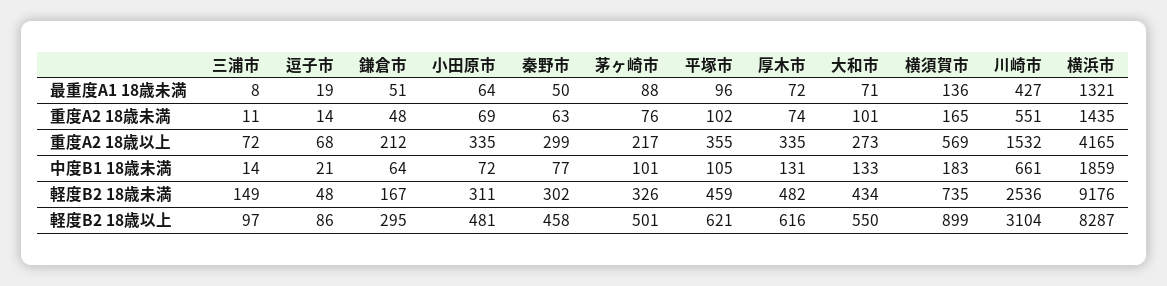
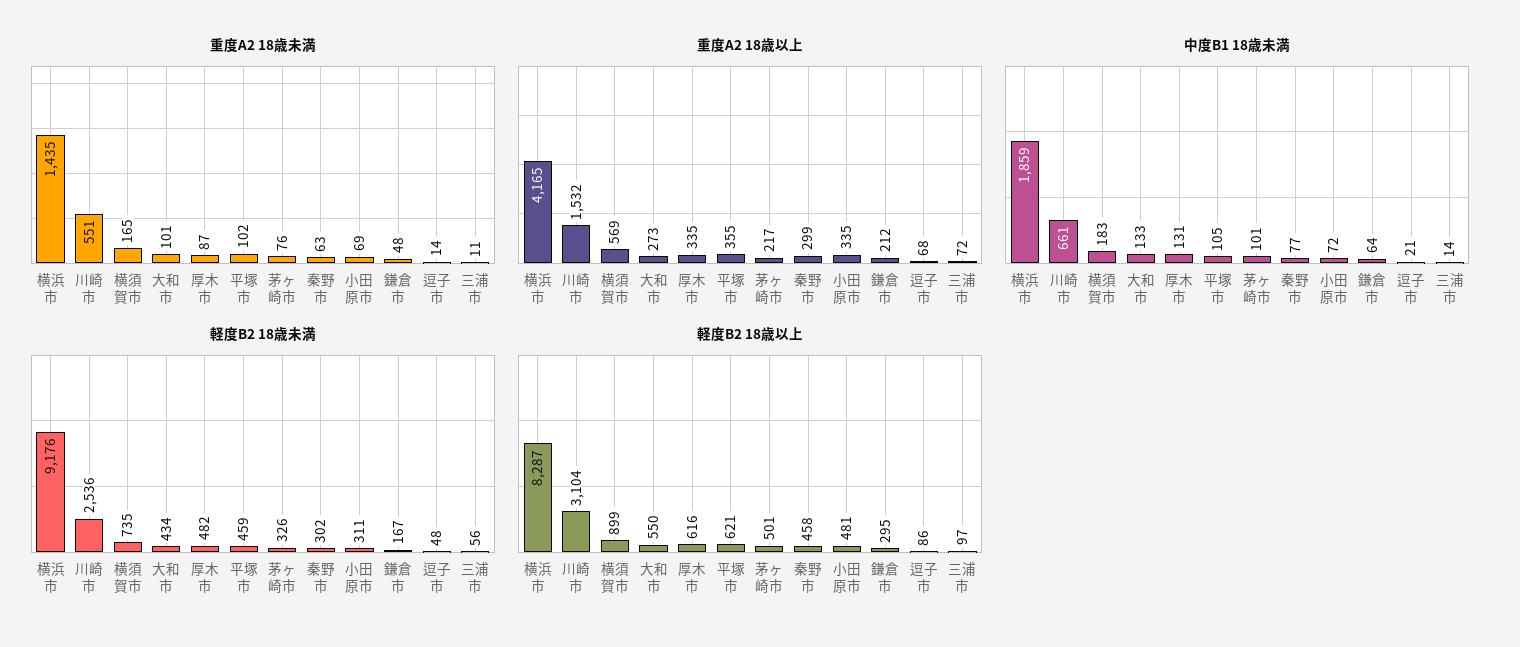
  {
-   "最重度A1 18歳未満": {
-     "三浦市": 8,
-     "逗子市": 19,
-     "鎌倉市": 51,
-     "小田原市": 64,
-     "秦野市": 50,
-     "茅ヶ崎市": 88,
-     "平塚市": 96,
-     "厚木市": 72,
-     "大和市": 71,
-     "横須賀市": 136,
-     "川崎市": 427,
-     "横浜市": 1321
-   },
    "重度A2 18歳未満": {
      "三浦市": 11,
      "逗子市": 14,
      "鎌倉市": 48,
      "小田原市": 69,
      "秦野市": 63,
      "茅ヶ崎市": 76,
      "平塚市": 102,
-     "厚木市": 74,
+     "厚木市": 87,
      "大和市": 101,
      "横須賀市": 165,
      "川崎市": 551,
      "横浜市": 1435
    },
    "重度A2 18歳以上": {
      "三浦市": 72,
      "逗子市": 68,
      "鎌倉市": 212,
      "小田原市": 335,
      "秦野市": 299,
      "茅ヶ崎市": 217,
      "平塚市": 355,
      "厚木市": 335,
      "大和市": 273,
      "横須賀市": 569,
      "川崎市": 1532,
      "横浜市": 4165
    },
    "中度B1 18歳未満": {
      "三浦市": 14,
      "逗子市": 21,
      "鎌倉市": 64,
      "小田原市": 72,
      "秦野市": 77,
      "茅ヶ崎市": 101,
      "平塚市": 105,
      "厚木市": 131,
      "大和市": 133,
      "横須賀市": 183,
      "川崎市": 661,
      "横浜市": 1859
    },
    "軽度B2 18歳未満": {
-     "三浦市": 149,
+     "三浦市": 56,
      "逗子市": 48,
      "鎌倉市": 167,
      "小田原市": 311,
      "秦野市": 302,
      "茅ヶ崎市": 326,
      "平塚市": 459,
      "厚木市": 482,
      "大和市": 434,
      "横須賀市": 735,
      "川崎市": 2536,
      "横浜市": 9176
    },
    "軽度B2 18歳以上": {
      "三浦市": 97,
      "逗子市": 86,
      "鎌倉市": 295,
      "小田原市": 481,
      "秦野市": 458,
      "茅ヶ崎市": 501,
      "平塚市": 621,
      "厚木市": 616,
      "大和市": 550,
      "横須賀市": 899,
      "川崎市": 3104,
      "横浜市": 8287
    }
  }

